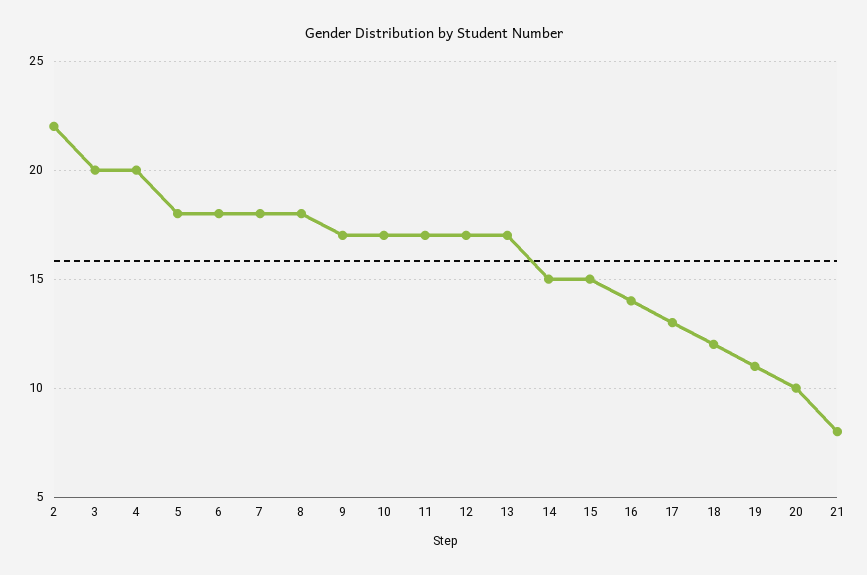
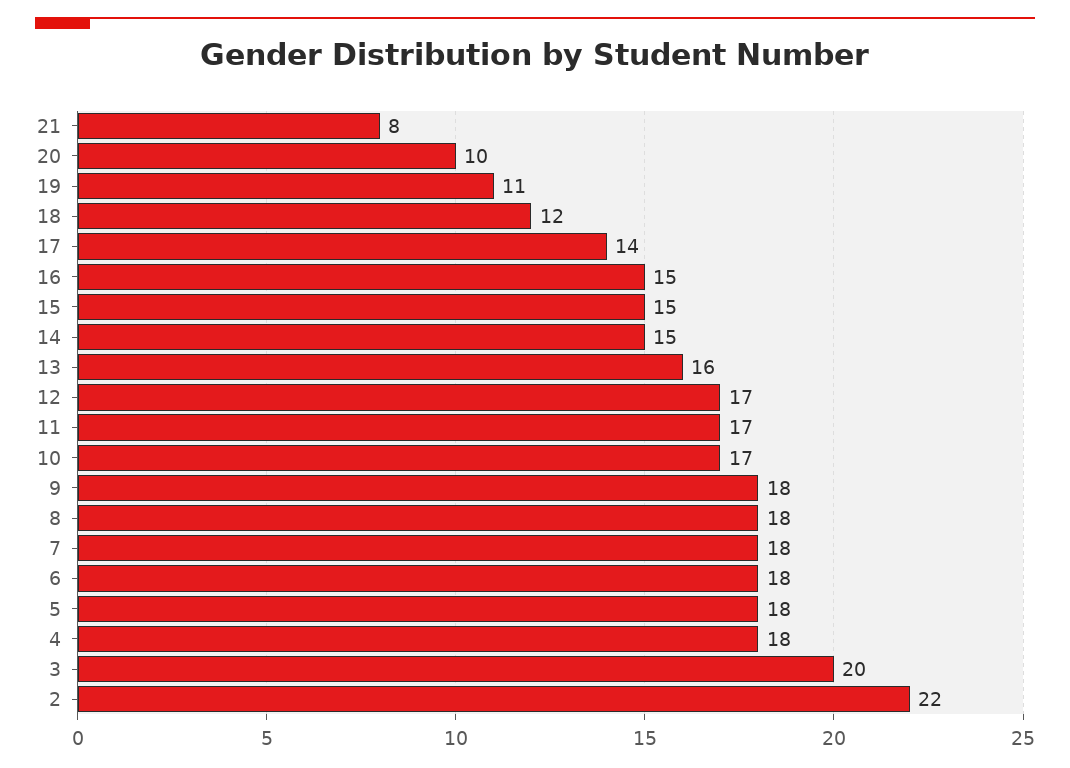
  {
    "2": 22,
    "3": 20,
-   "4": 20,
+   "4": 18,
    "5": 18,
    "6": 18,
    "7": 18,
    "8": 18,
-   "9": 17,
+   "9": 18,
    "10": 17,
    "11": 17,
    "12": 17,
-   "13": 17,
+   "13": 16,
    "14": 15,
    "15": 15,
-   "16": 14,
+   "16": 15,
-   "17": 13,
+   "17": 14,
    "18": 12,
    "19": 11,
    "20": 10,
    "21": 8
  }

